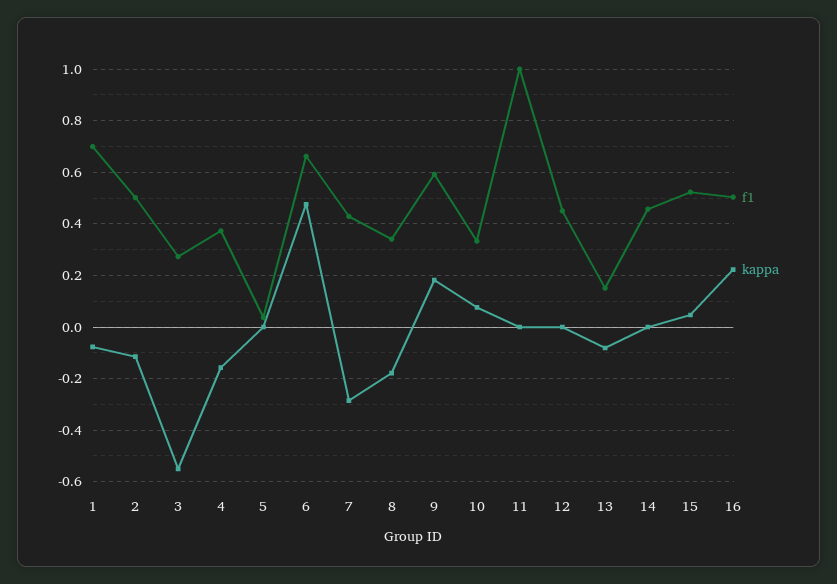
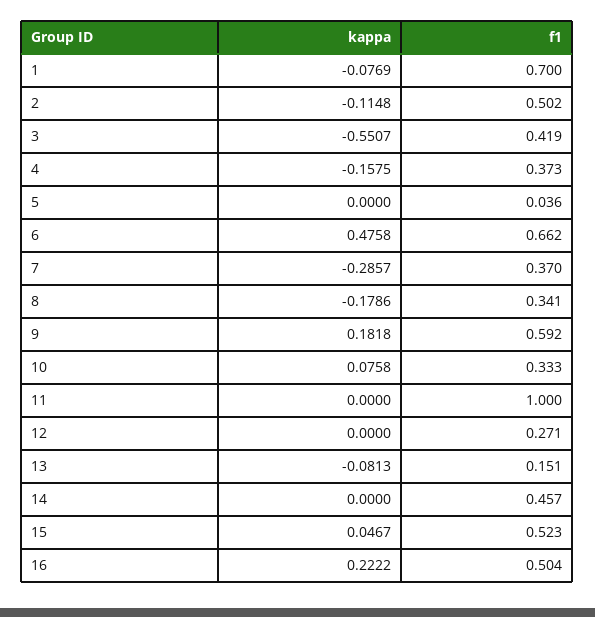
  {
    "f1": {
      "1": 0.7,
      "2": 0.502,
-     "3": 0.275,
+     "3": 0.419,
      "4": 0.373,
      "5": 0.036,
      "6": 0.662,
-     "7": 0.425,
+     "7": 0.37,
      "8": 0.341,
      "9": 0.592,
      "10": 0.333,
      "11": 1,
-     "12": 0.45,
+     "12": 0.271,
      "13": 0.151,
      "14": 0.457,
      "15": 0.523,
      "16": 0.504
    },
    "kappa": {
      "1": -0.0769,
      "2": -0.1148,
      "3": -0.5507,
      "4": -0.1575,
      "5": 0,
      "6": 0.4758,
      "7": -0.2857,
      "8": -0.1786,
      "9": 0.1818,
      "10": 0.0758,
      "11": 0,
      "12": 0,
      "13": -0.0813,
      "14": 0,
      "15": 0.0467,
      "16": 0.2222
    }
  }

